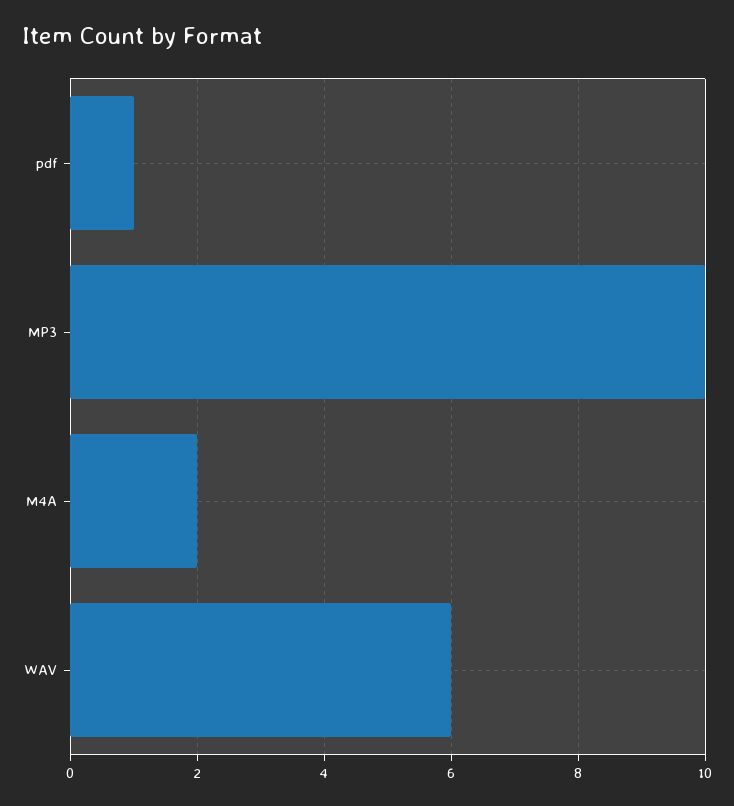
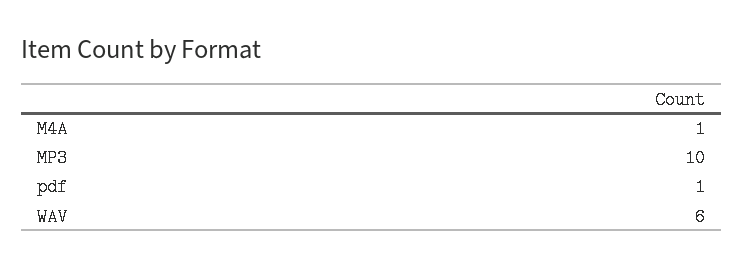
  {
    "pdf": 1,
    "MP3": 10,
-   "M4A": 2,
+   "M4A": 1,
    "WAV": 6
  }

